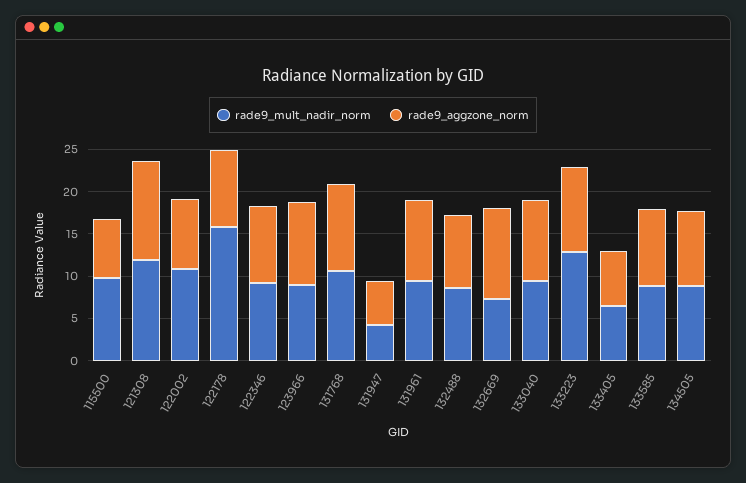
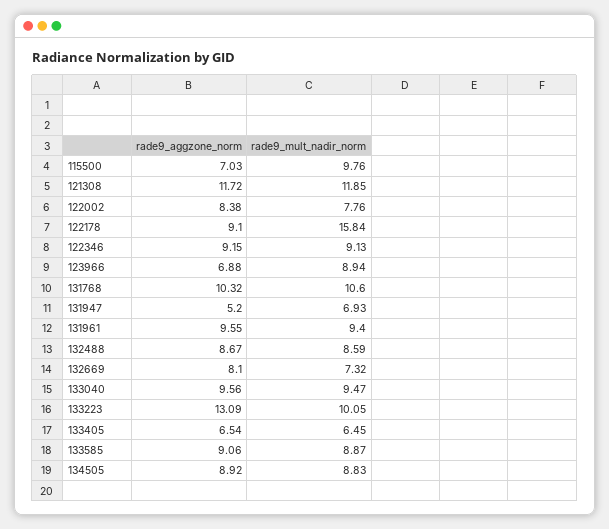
  {
    "rade9_mult_nadir_norm": {
      "115500": 9.76,
      "121308": 11.85,
-     "122002": 11,
+     "122002": 7.76,
      "122178": 15.84,
      "122346": 9.13,
      "123966": 8.94,
      "131768": 10.6,
-     "131947": 4,
+     "131947": 6.93,
      "131961": 9.4,
      "132488": 8.59,
      "132669": 7.32,
      "133040": 9.47,
-     "133223": 13,
+     "133223": 10.05,
      "133405": 6.45,
      "133585": 8.87,
      "134505": 8.83
    },
    "rade9_aggzone_norm": {
      "115500": 7.03,
      "121308": 11.72,
      "122002": 8.38,
      "122178": 9.1,
      "122346": 9.15,
-     "123966": 10,
+     "123966": 6.88,
      "131768": 10.32,
      "131947": 5.2,
      "131961": 9.55,
      "132488": 8.67,
-     "132669": 11,
+     "132669": 8.1,
      "133040": 9.56,
-     "133223": 10,
+     "133223": 13.09,
      "133405": 6.54,
      "133585": 9.06,
      "134505": 8.92
    }
  }

